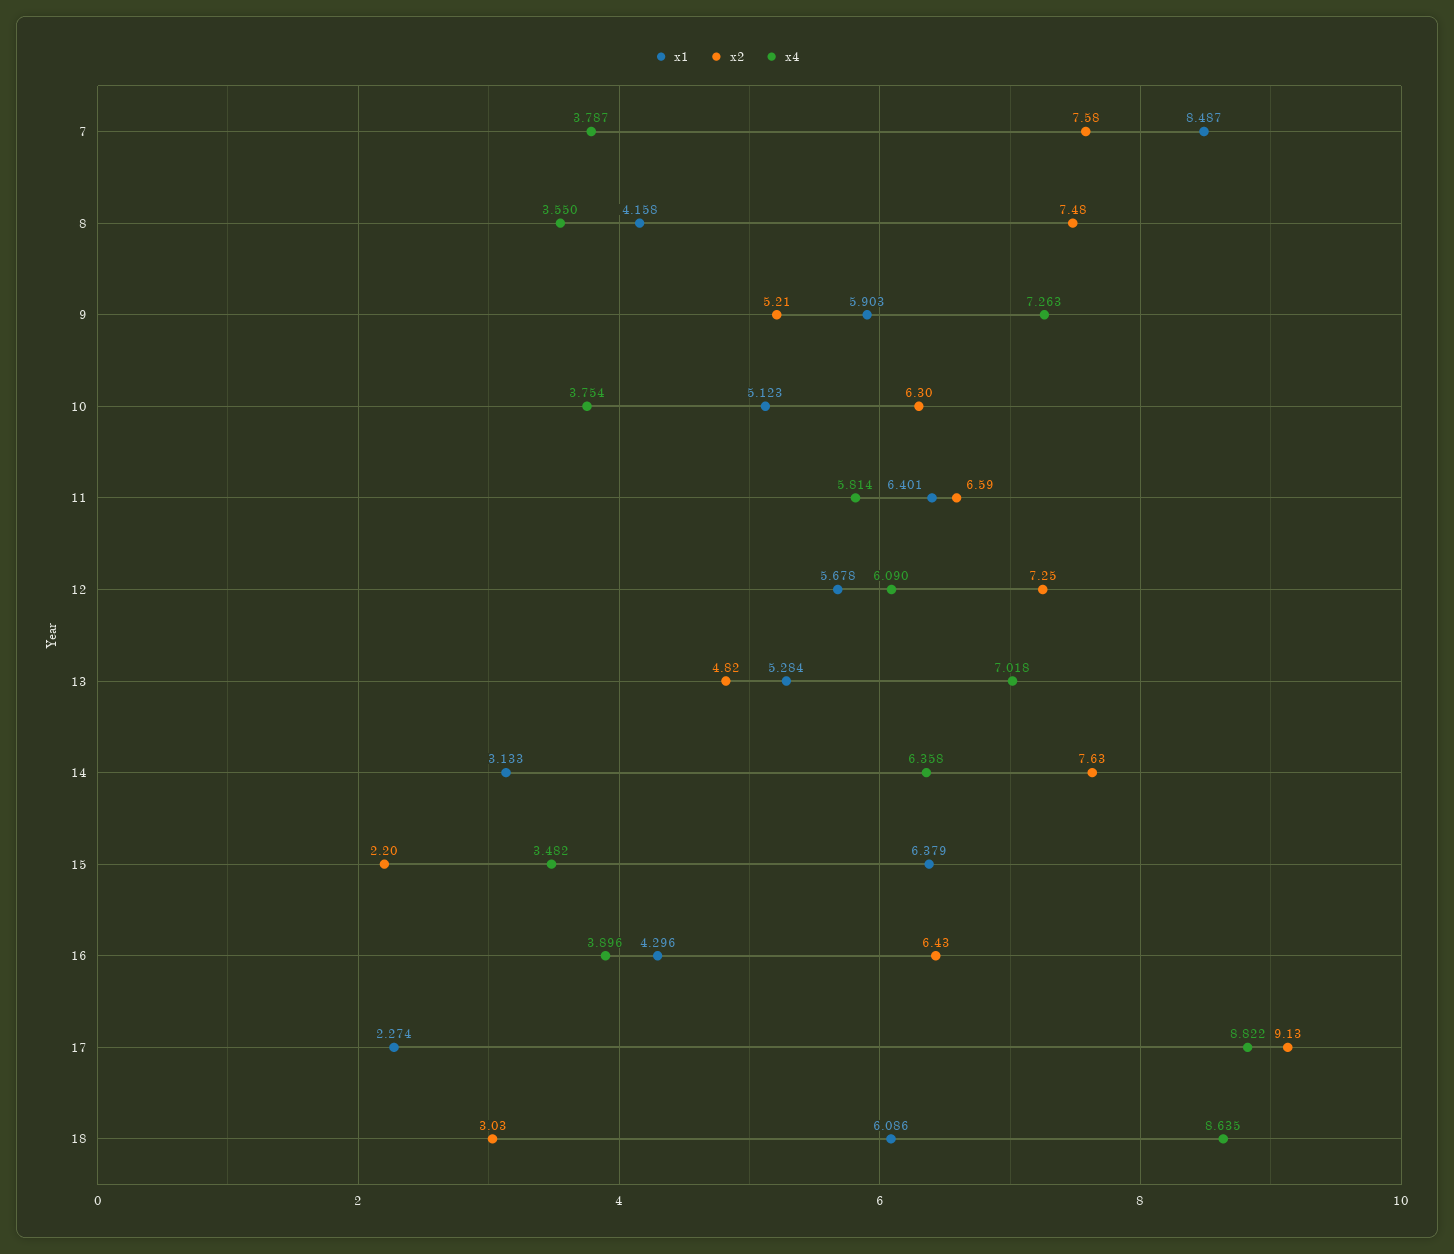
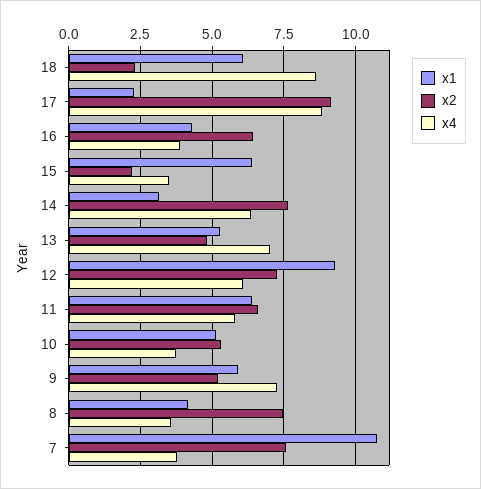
  {
    "x1": {
-     "7": 8.487,
+     "7": 10.75,
      "8": 4.158,
      "9": 5.903,
      "10": 5.123,
      "11": 6.401,
-     "12": 5.678,
+     "12": 9.25,
      "13": 5.284,
      "14": 3.133,
      "15": 6.379,
      "16": 4.296,
      "17": 2.274,
      "18": 6.086
    },
    "x2": {
      "7": 7.58,
      "8": 7.48,
      "9": 5.21,
-     "10": 6.3,
+     "10": 5.25,
      "11": 6.59,
      "12": 7.25,
      "13": 4.82,
      "14": 7.63,
      "15": 2.2,
      "16": 6.43,
      "17": 9.13,
-     "18": 3.03
+     "18": 2.25
    },
    "x4": {
      "7": 3.787,
      "8": 3.55,
      "9": 7.263,
      "10": 3.754,
      "11": 5.814,
      "12": 6.09,
      "13": 7.018,
      "14": 6.358,
      "15": 3.482,
      "16": 3.896,
      "17": 8.822,
      "18": 8.635
    }
  }

